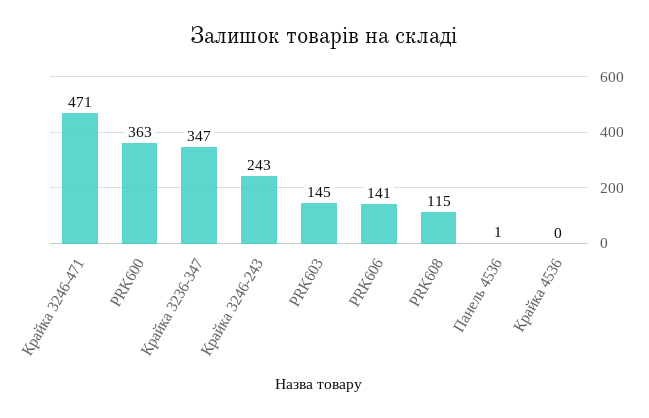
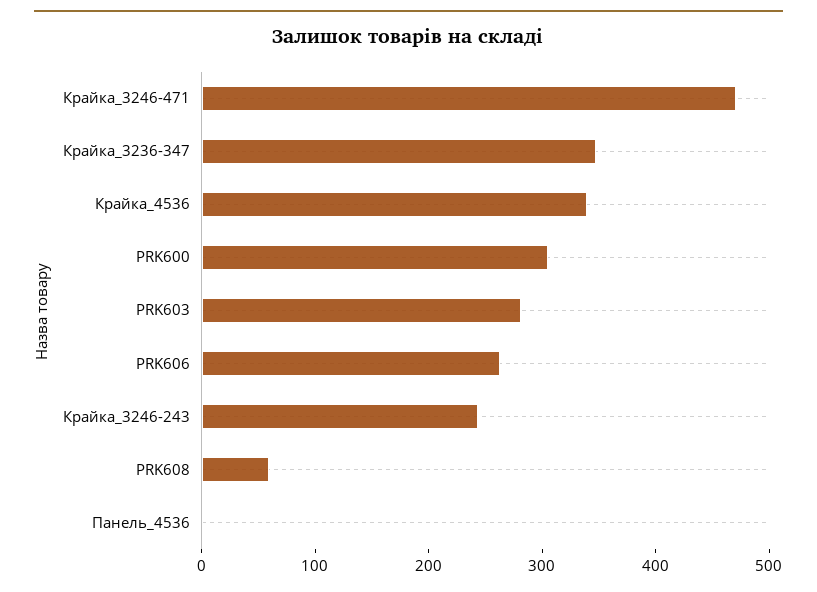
  {
    "Крайка 3246-471": 471,
-   "PRK600": 363,
+   "PRK600": 300,
    "Крайка 3236-347": 347,
    "Крайка 3246-243": 243,
-   "PRK603": 145,
+   "PRK603": 280,
-   "PRK606": 141,
+   "PRK606": 260,
-   "PRK608": 115,
+   "PRK608": 60,
    "Панель 4536": 1,
-   "Крайка 4536": 0
+   "Крайка 4536": 340
  }

